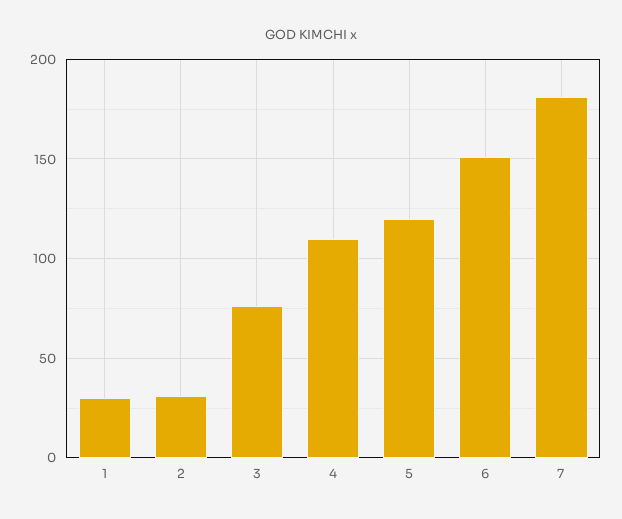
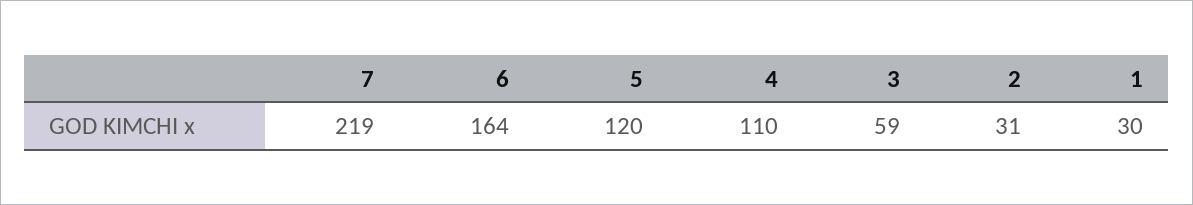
  {
    "1": 30,
    "2": 31,
-   "3": 75,
+   "3": 59,
    "4": 110,
    "5": 120,
-   "6": 150,
+   "6": 164,
-   "7": 180
+   "7": 219
  }

